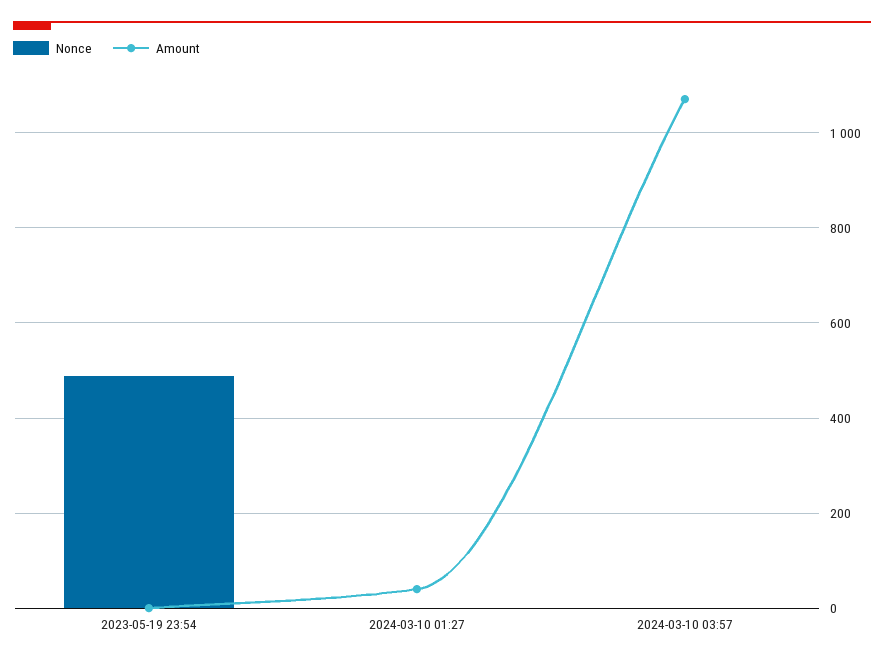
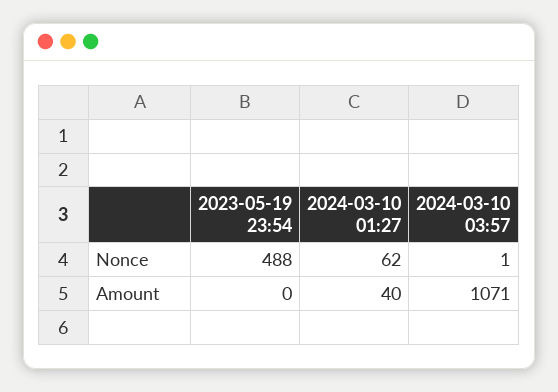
  {
    "Nonce": {
      "2023-05-19 23:54": 488,
-     "2024-03-10 01:27": 0,
+     "2024-03-10 01:27": 62,
      "2024-03-10 03:57": 1
    },
    "Amount": {
      "2023-05-19 23:54": 0,
      "2024-03-10 01:27": 40,
      "2024-03-10 03:57": 1071
    }
  }

